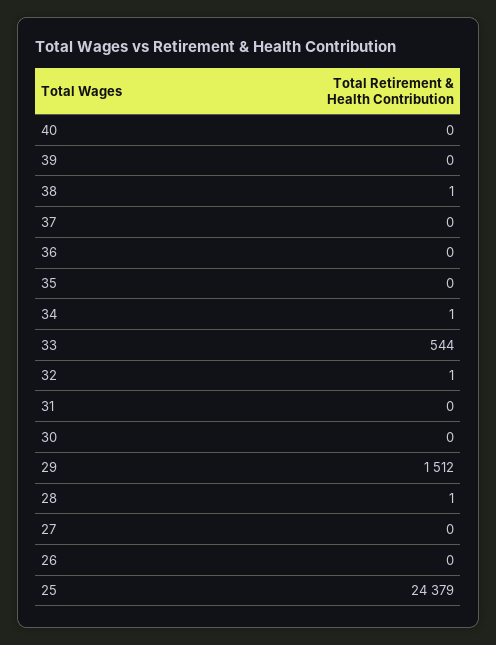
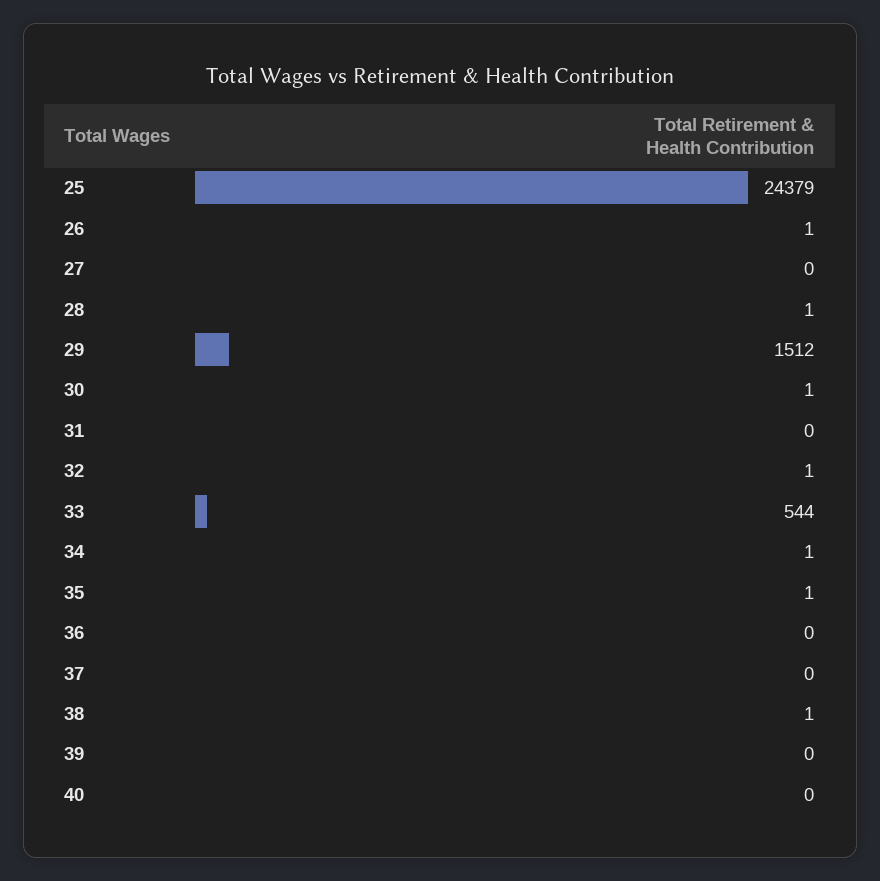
  {
    "40": 0,
    "39": 0,
    "38": 1,
    "37": 0,
    "36": 0,
-   "35": 0,
+   "35": 1,
    "34": 1,
    "33": 544,
    "32": 1,
    "31": 0,
-   "30": 0,
+   "30": 1,
    "29": 1512,
    "28": 1,
    "27": 0,
-   "26": 0,
+   "26": 1,
    "25": 24379
  }

